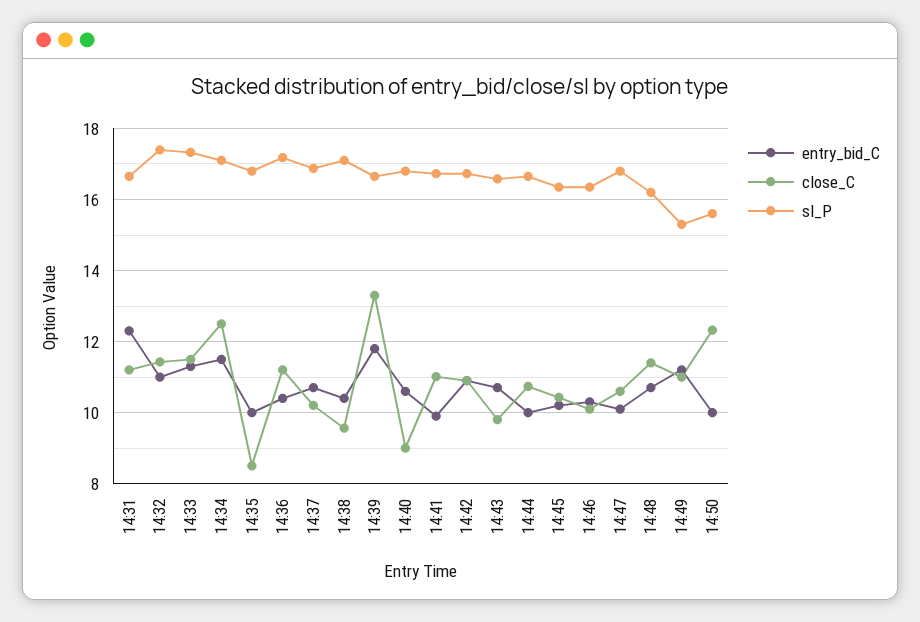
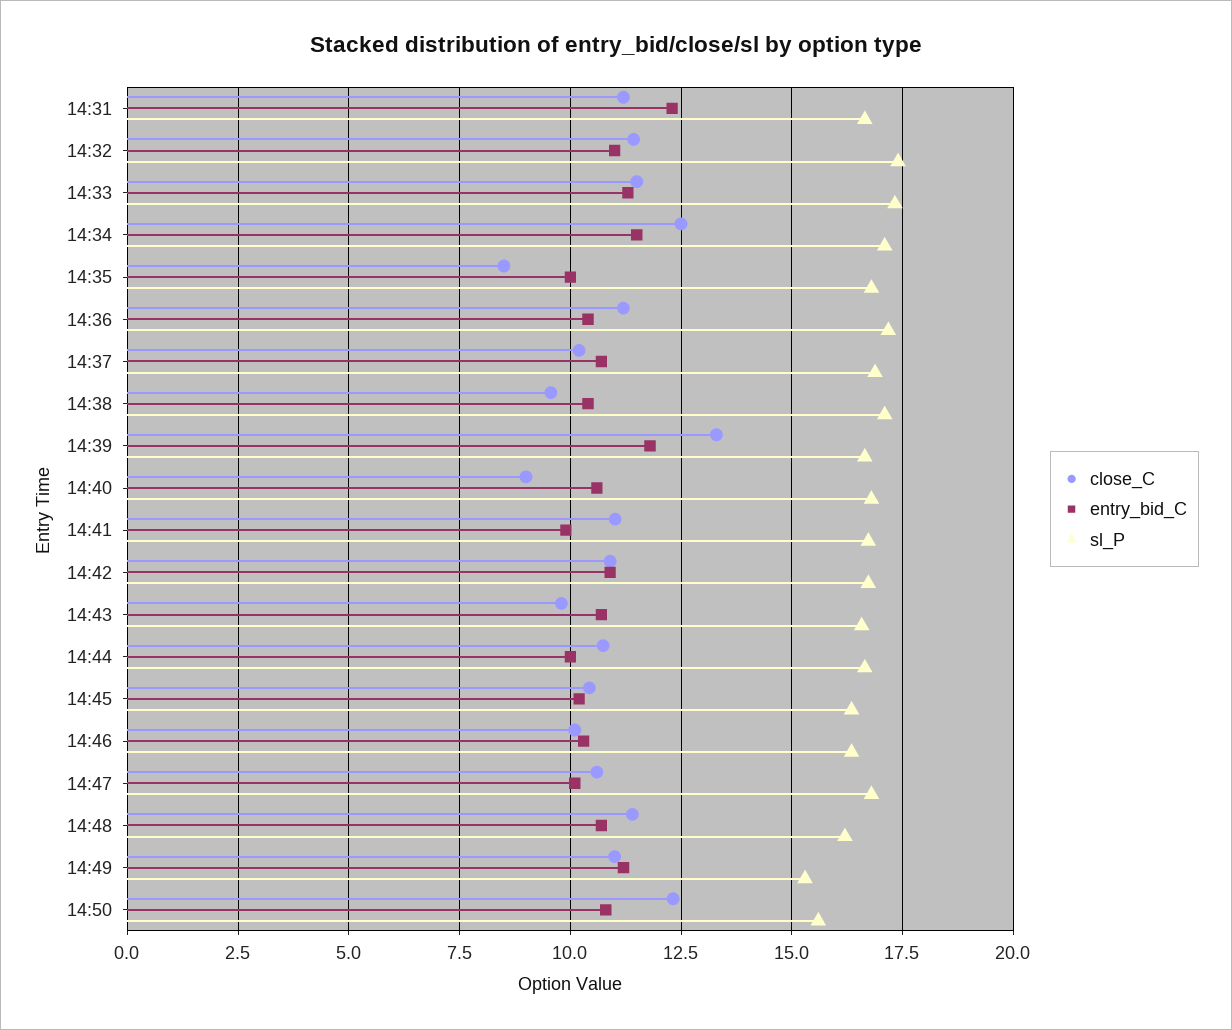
  {
    "entry_bid_C": {
      "14:31": 12.4,
      "14:32": 11,
      "14:33": 11.4,
      "14:34": 11.6,
      "14:35": 10,
      "14:36": 10.4,
      "14:37": 10.8,
      "14:38": 10.4,
      "14:39": 11.8,
      "14:40": 10.6,
      "14:41": 10,
      "14:42": 11,
      "14:43": 10.8,
      "14:44": 10,
      "14:45": 10.2,
      "14:46": 10.4,
      "14:47": 10.2,
      "14:48": 10.8,
      "14:49": 11.2,
-     "14:50": 10
+     "14:50": 10.75
    },
    "close_C": {
      "14:31": 11.2,
      "14:32": 11.4,
      "14:33": 11.6,
      "14:34": 12.6,
      "14:35": 8.6,
      "14:36": 11.2,
      "14:37": 10.2,
      "14:38": 9.6,
      "14:39": 13.4,
      "14:40": 9,
      "14:41": 11,
      "14:42": 11,
      "14:43": 9.8,
      "14:44": 10.8,
      "14:45": 10.4,
      "14:46": 10.2,
      "14:47": 10.6,
      "14:48": 11.4,
      "14:49": 11,
      "14:50": 12.4
    },
    "sl_P": {
      "14:31": 16.6,
      "14:32": 17.4,
      "14:33": 17.4,
      "14:34": 17.2,
      "14:35": 16.8,
      "14:36": 17.2,
      "14:37": 16.8,
      "14:38": 17.2,
      "14:39": 16.6,
      "14:40": 16.8,
      "14:41": 16.8,
      "14:42": 16.8,
      "14:43": 16.6,
      "14:44": 16.6,
      "14:45": 16.4,
      "14:46": 16.4,
      "14:47": 16.8,
      "14:48": 16.2,
      "14:49": 15.4,
      "14:50": 15.6
    }
  }

